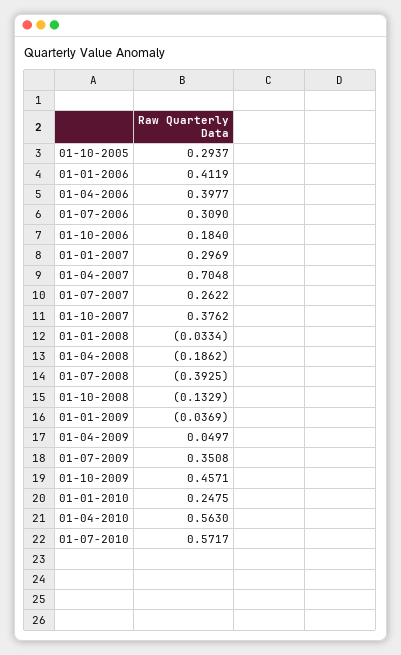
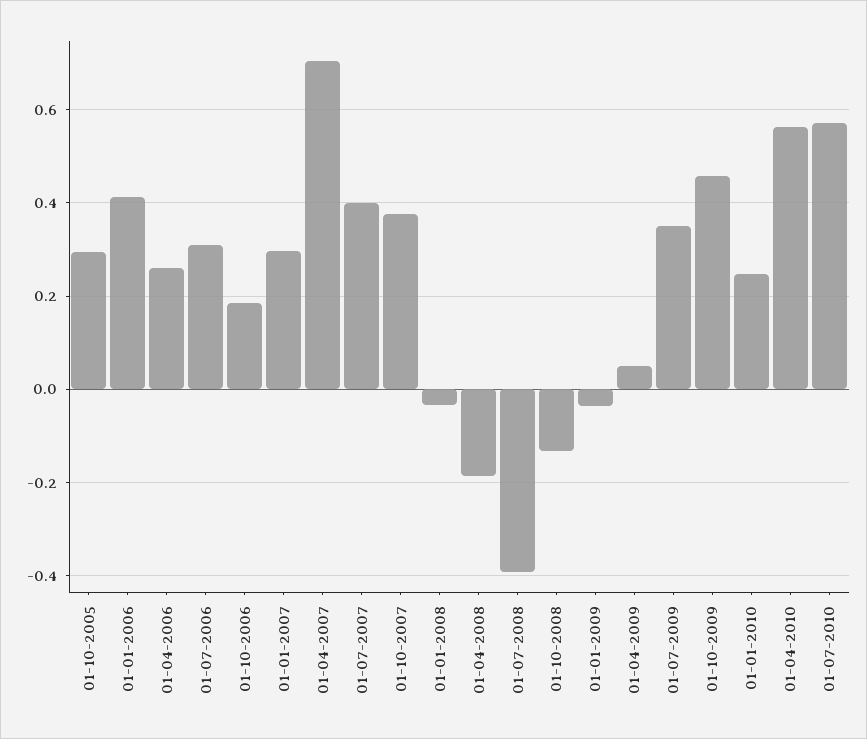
  {
    "01-10-2005": 0.2937,
    "01-01-2006": 0.4119,
-   "01-04-2006": 0.3977,
+   "01-04-2006": 0.26,
    "01-07-2006": 0.309,
    "01-10-2006": 0.184,
    "01-01-2007": 0.2969,
    "01-04-2007": 0.7048,
-   "01-07-2007": 0.2622,
+   "01-07-2007": 0.4,
    "01-10-2007": 0.3762,
    "01-01-2008": -0.0334,
    "01-04-2008": -0.1862,
    "01-07-2008": -0.3925,
    "01-10-2008": -0.1329,
    "01-01-2009": -0.0369,
    "01-04-2009": 0.0497,
    "01-07-2009": 0.3508,
    "01-10-2009": 0.4571,
    "01-01-2010": 0.2475,
    "01-04-2010": 0.563,
    "01-07-2010": 0.5717
  }

